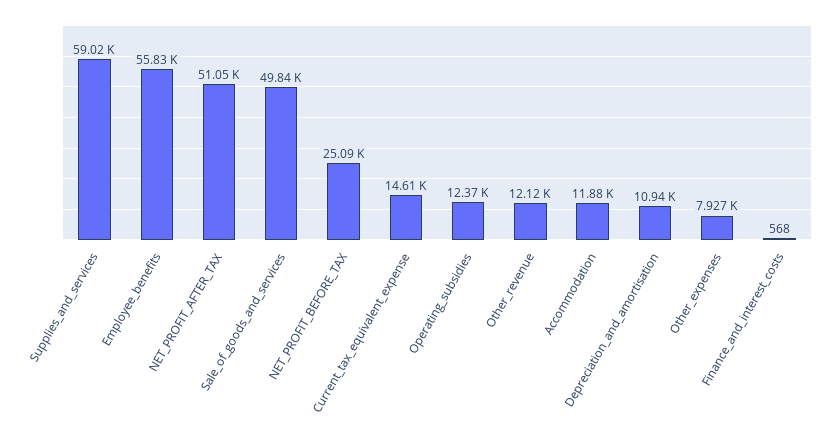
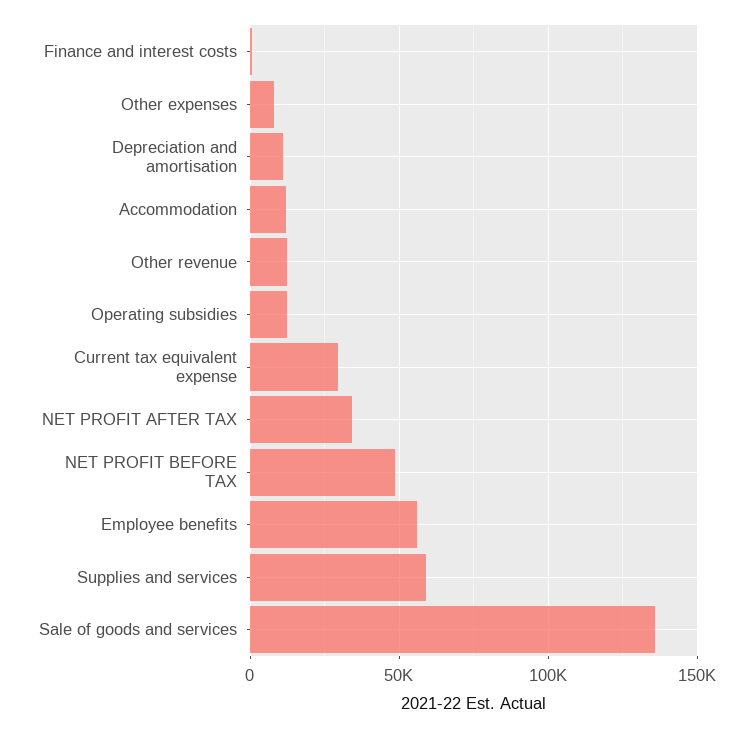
  {
    "Supplies_and_services": 59020,
    "Employee_benefits": 55830,
-   "NET_PROFIT_AFTER_TAX": 51050,
+   "NET_PROFIT_AFTER_TAX": 35000,
-   "Sale_of_goods_and_services": 49840,
+   "Sale_of_goods_and_services": 135000,
-   "NET_PROFIT_BEFORE_TAX": 25090,
+   "NET_PROFIT_BEFORE_TAX": 50000,
-   "Current_tax_equivalent_expense": 14610,
+   "Current_tax_equivalent_expense": 30000,
    "Operating_subsidies": 12370,
    "Other_revenue": 12120,
    "Accommodation": 11880,
    "Depreciation_and_amortisation": 10940,
    "Other_expenses": 7927,
    "Finance_and_interest_costs": 568
  }

